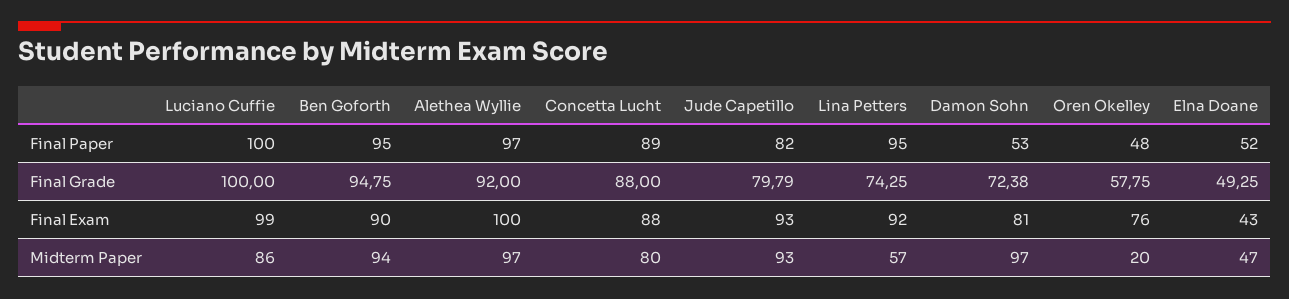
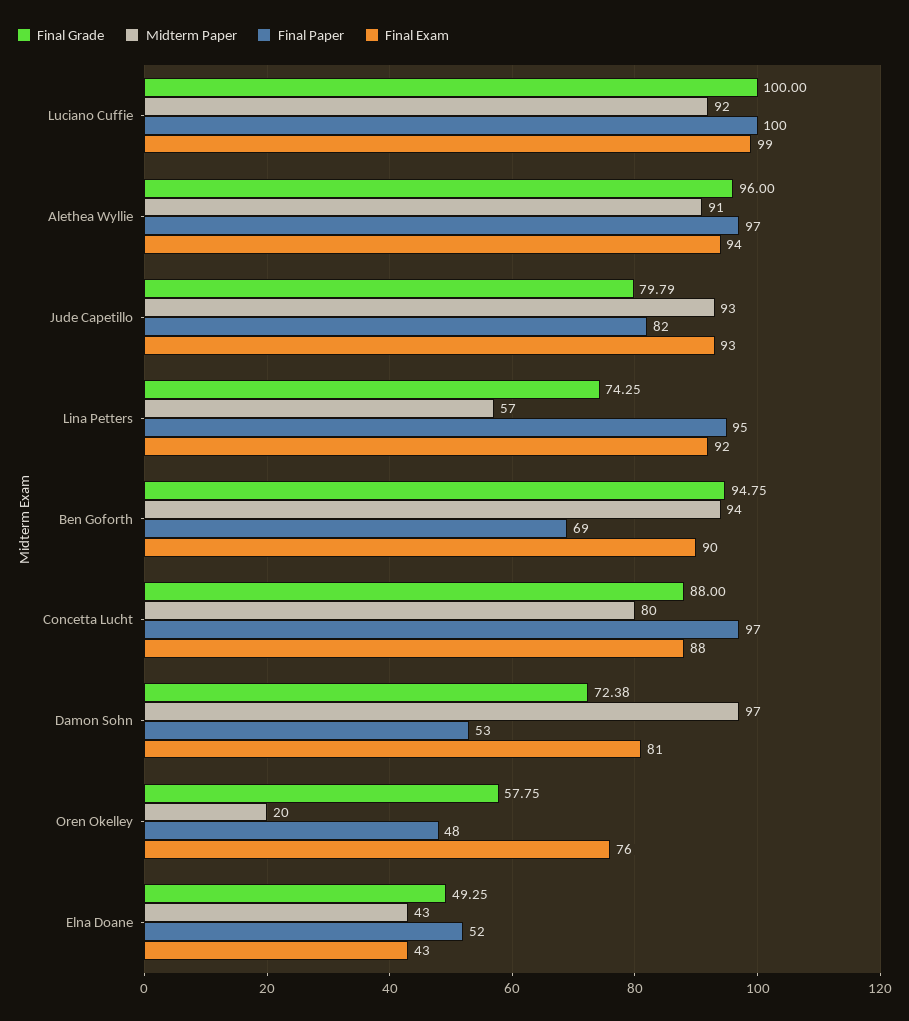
  {
    "Final Paper": {
      "Luciano Cuffie": 100,
-     "Ben Goforth": 95,
+     "Ben Goforth": 69,
      "Alethea Wyllie": 97,
-     "Concetta Lucht": 89,
+     "Concetta Lucht": 97,
      "Jude Capetillo": 82,
      "Lina Petters": 95,
      "Damon Sohn": 53,
      "Oren Okelley": 48,
      "Elna Doane": 52
    },
    "Final Grade": {
      "Luciano Cuffie": 100,
      "Ben Goforth": 94.75,
-     "Alethea Wyllie": 92,
+     "Alethea Wyllie": 96,
      "Concetta Lucht": 88,
      "Jude Capetillo": 79.79,
      "Lina Petters": 74.25,
      "Damon Sohn": 72.38,
      "Oren Okelley": 57.75,
      "Elna Doane": 49.25
    },
    "Final Exam": {
      "Luciano Cuffie": 99,
      "Ben Goforth": 90,
-     "Alethea Wyllie": 100,
+     "Alethea Wyllie": 94,
      "Concetta Lucht": 88,
      "Jude Capetillo": 93,
      "Lina Petters": 92,
      "Damon Sohn": 81,
      "Oren Okelley": 76,
      "Elna Doane": 43
    },
    "Midterm Paper": {
-     "Luciano Cuffie": 86,
+     "Luciano Cuffie": 92,
      "Ben Goforth": 94,
-     "Alethea Wyllie": 97,
+     "Alethea Wyllie": 91,
      "Concetta Lucht": 80,
      "Jude Capetillo": 93,
      "Lina Petters": 57,
      "Damon Sohn": 97,
      "Oren Okelley": 20,
-     "Elna Doane": 47
+     "Elna Doane": 43
    }
  }

